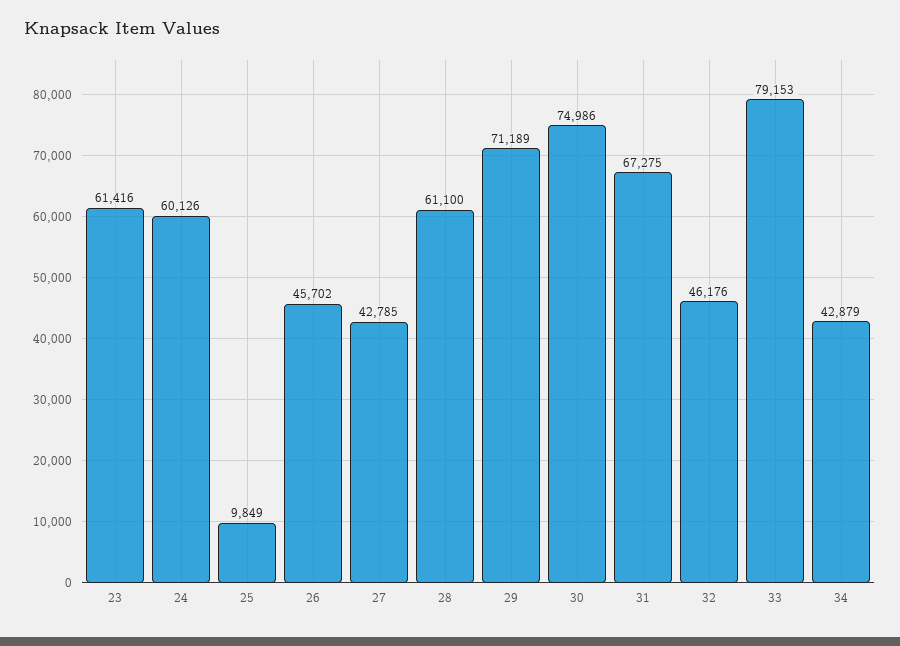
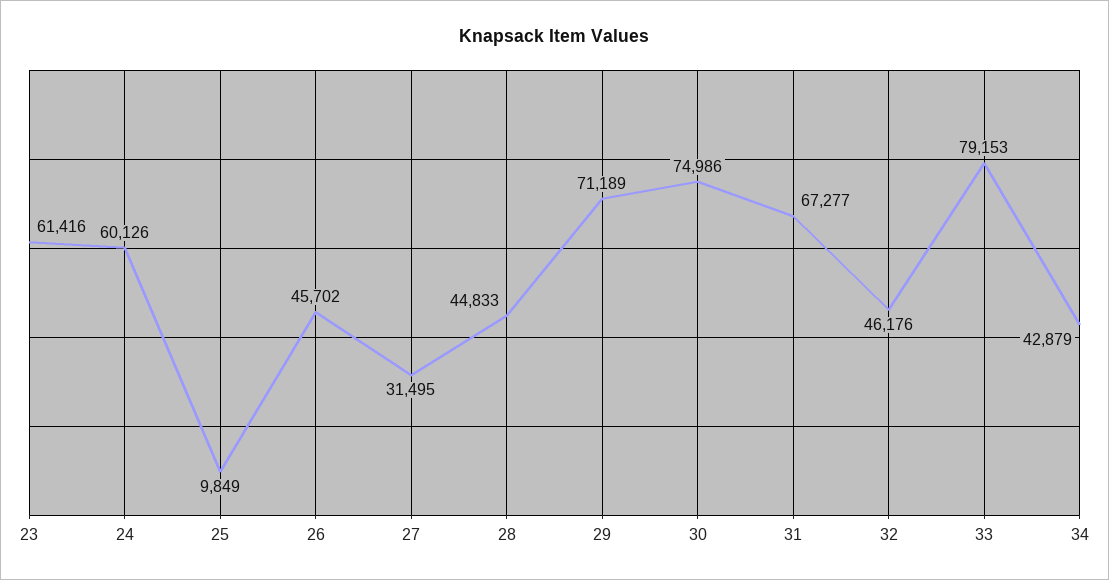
  {
    "23": 61416,
    "24": 60126,
    "25": 9849,
    "26": 45702,
-   "27": 42785,
+   "27": 31495,
-   "28": 61100,
+   "28": 44833,
    "29": 71189,
    "30": 74986,
-   "31": 67275,
+   "31": 67277,
    "32": 46176,
    "33": 79153,
    "34": 42879
  }

